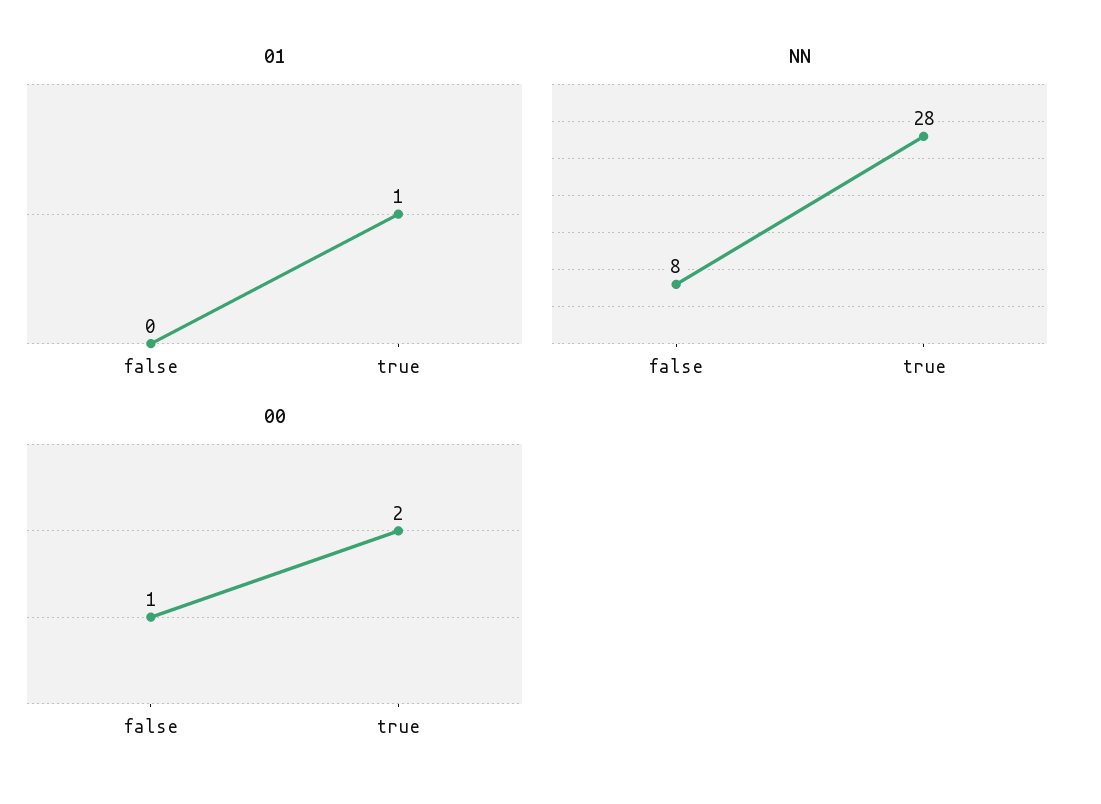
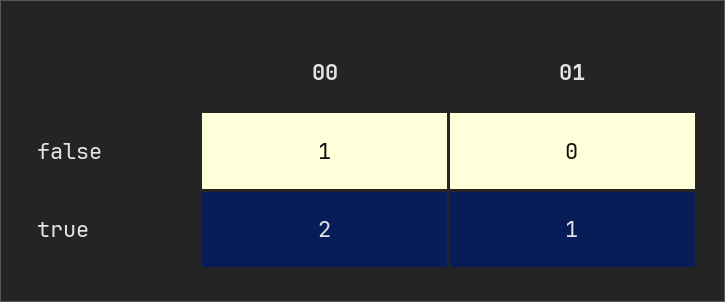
  {
    "01": {
      "false": 0,
      "true": 1
    },
-   "NN": {
-     "false": 8,
-     "true": 28
-   },
    "00": {
      "false": 1,
      "true": 2
    }
  }

